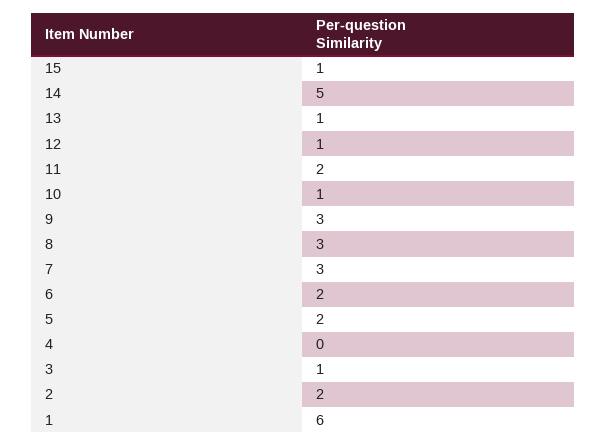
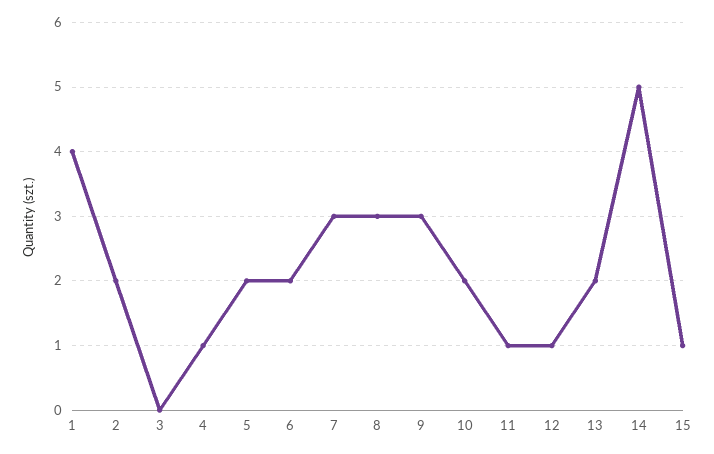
  {
    "15": 1,
    "14": 5,
-   "13": 1,
+   "13": 2,
    "12": 1,
-   "11": 2,
+   "11": 1,
-   "10": 1,
+   "10": 2,
    "9": 3,
    "8": 3,
    "7": 3,
    "6": 2,
    "5": 2,
-   "4": 0,
+   "4": 1,
-   "3": 1,
+   "3": 0,
    "2": 2,
-   "1": 6
+   "1": 4
  }

